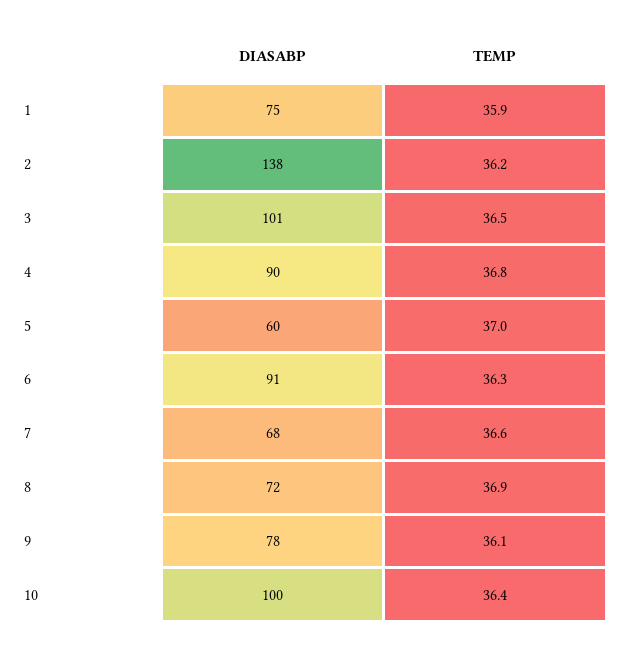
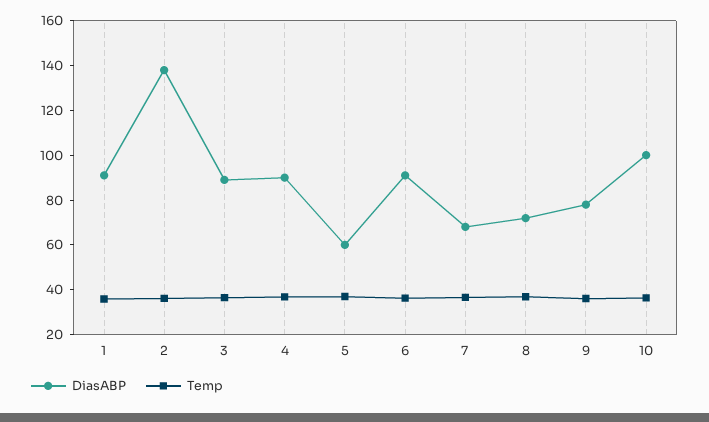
  {
    "DIASABP": {
-     "1": 75,
+     "1": 90,
      "2": 138,
-     "3": 101,
+     "3": 90,
      "4": 90,
      "5": 60,
      "6": 91,
      "7": 68,
      "8": 72,
      "9": 78,
      "10": 100
    },
    "TEMP": {
      "1": 35.9,
      "2": 36.2,
      "3": 36.5,
      "4": 36.8,
      "5": 37,
      "6": 36.3,
      "7": 36.6,
      "8": 36.9,
      "9": 36.1,
      "10": 36.4
    }
  }

